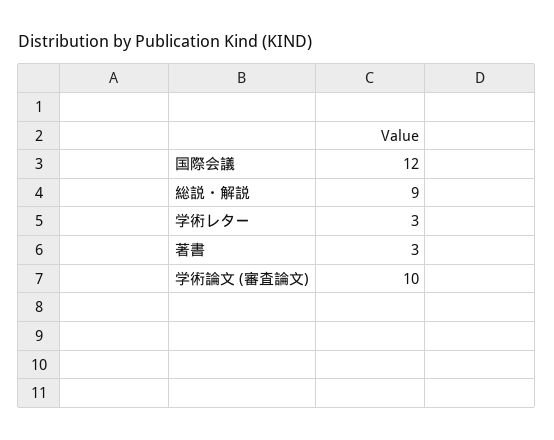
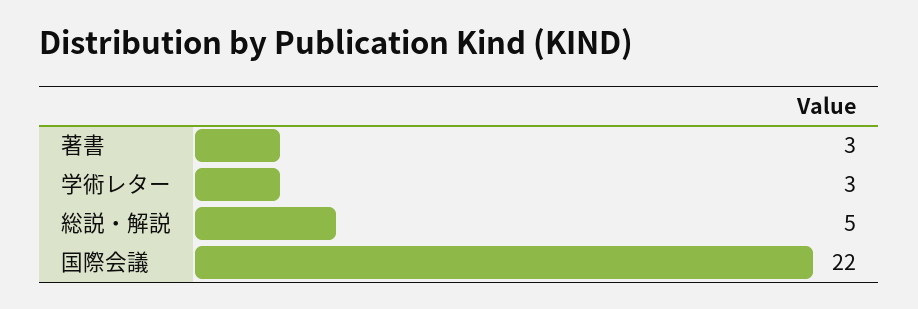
  {
-   "国際会議": 12,
+   "国際会議": 22,
-   "総説・解説": 9,
+   "総説・解説": 5,
    "学術レター": 3,
-   "著書": 3,
+   "著書": 3
-   "学術論文 (審査論文)": 10
  }

